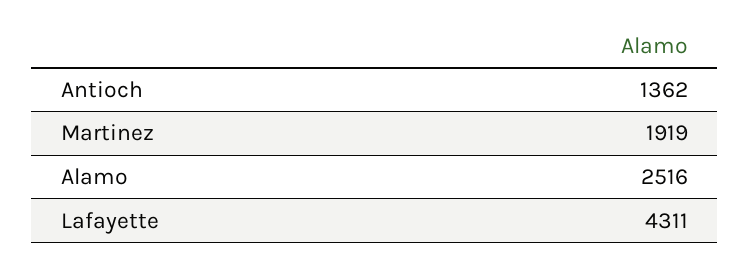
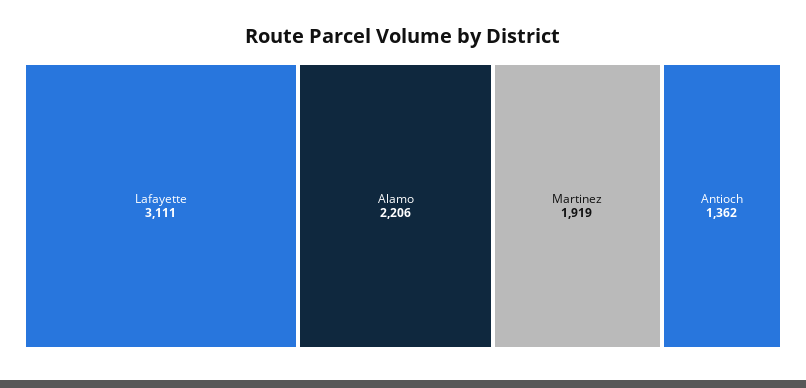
  {
    "Antioch": 1362,
    "Martinez": 1919,
-   "Alamo": 2516,
+   "Alamo": 2206,
-   "Lafayette": 4311
+   "Lafayette": 3111
  }

